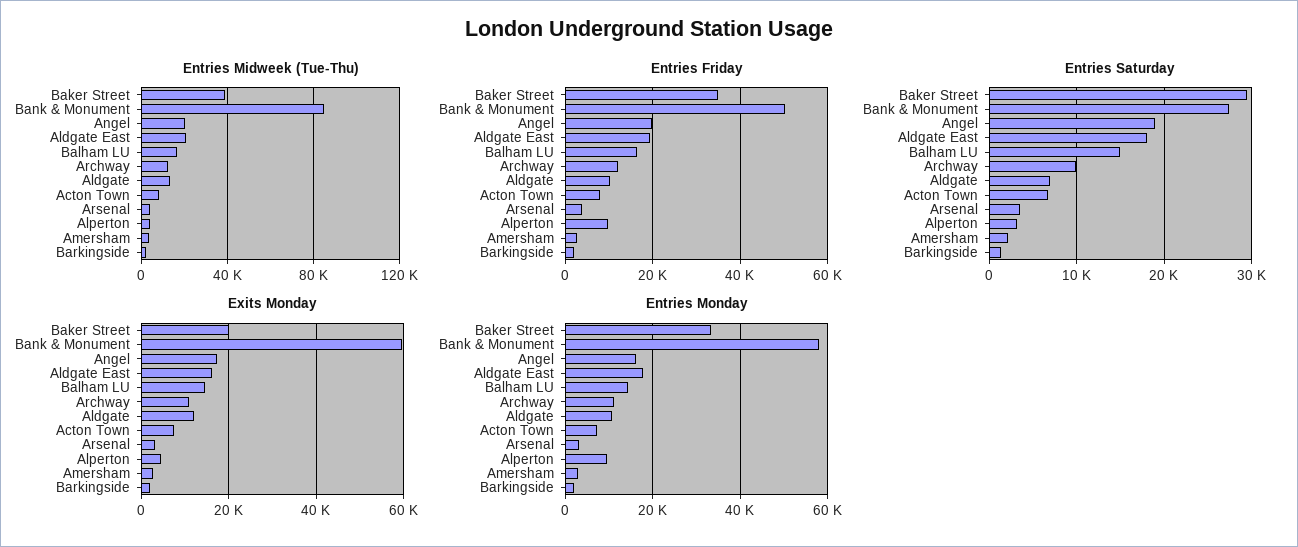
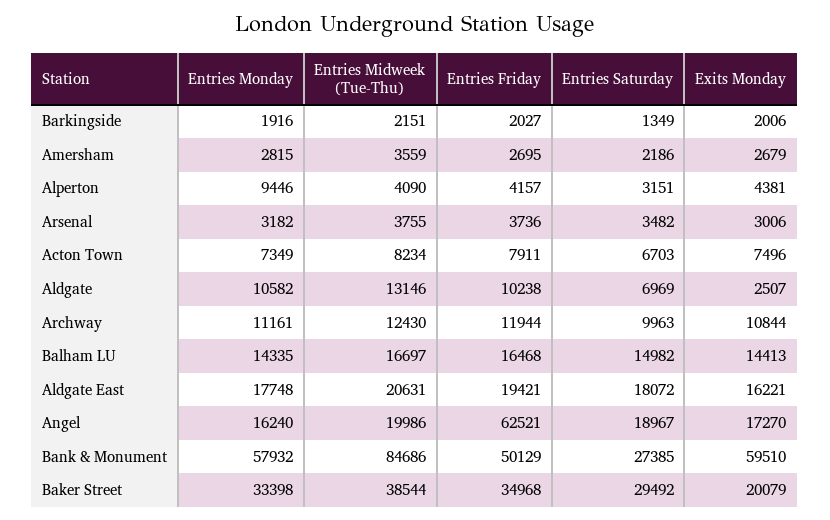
  {
    "Entries Midweek (Tue-Thu)": {
      "Baker Street": 38544,
      "Bank & Monument": 84686,
      "Angel": 19986,
      "Aldgate East": 20631,
      "Balham LU": 16697,
      "Archway": 12430,
      "Aldgate": 13146,
      "Acton Town": 8234,
      "Arsenal": 3755,
      "Alperton": 4090,
      "Amersham": 3559,
      "Barkingside": 2151
    },
    "Entries Friday": {
      "Baker Street": 34968,
      "Bank & Monument": 50129,
-     "Angel": 20000,
+     "Angel": 62521,
      "Aldgate East": 19421,
      "Balham LU": 16468,
      "Archway": 11944,
      "Aldgate": 10238,
      "Acton Town": 7911,
      "Arsenal": 3736,
-     "Alperton": 10000,
+     "Alperton": 4157,
      "Amersham": 2695,
      "Barkingside": 2027
    },
    "Entries Saturday": {
      "Baker Street": 29492,
      "Bank & Monument": 27385,
      "Angel": 18967,
      "Aldgate East": 18072,
      "Balham LU": 14982,
      "Archway": 9963,
      "Aldgate": 6969,
      "Acton Town": 6703,
      "Arsenal": 3482,
      "Alperton": 3151,
      "Amersham": 2186,
      "Barkingside": 1349
    },
    "Exits Monday": {
      "Baker Street": 20079,
      "Bank & Monument": 59510,
      "Angel": 17270,
      "Aldgate East": 16221,
      "Balham LU": 14413,
      "Archway": 10844,
-     "Aldgate": 12000,
+     "Aldgate": 2507,
      "Acton Town": 7496,
      "Arsenal": 3006,
      "Alperton": 4381,
      "Amersham": 2679,
      "Barkingside": 2006
    },
    "Entries Monday": {
      "Baker Street": 33398,
      "Bank & Monument": 57932,
      "Angel": 16240,
      "Aldgate East": 17748,
      "Balham LU": 14335,
      "Archway": 11161,
      "Aldgate": 10582,
      "Acton Town": 7349,
      "Arsenal": 3182,
      "Alperton": 9446,
      "Amersham": 2815,
      "Barkingside": 1916
    }
  }

